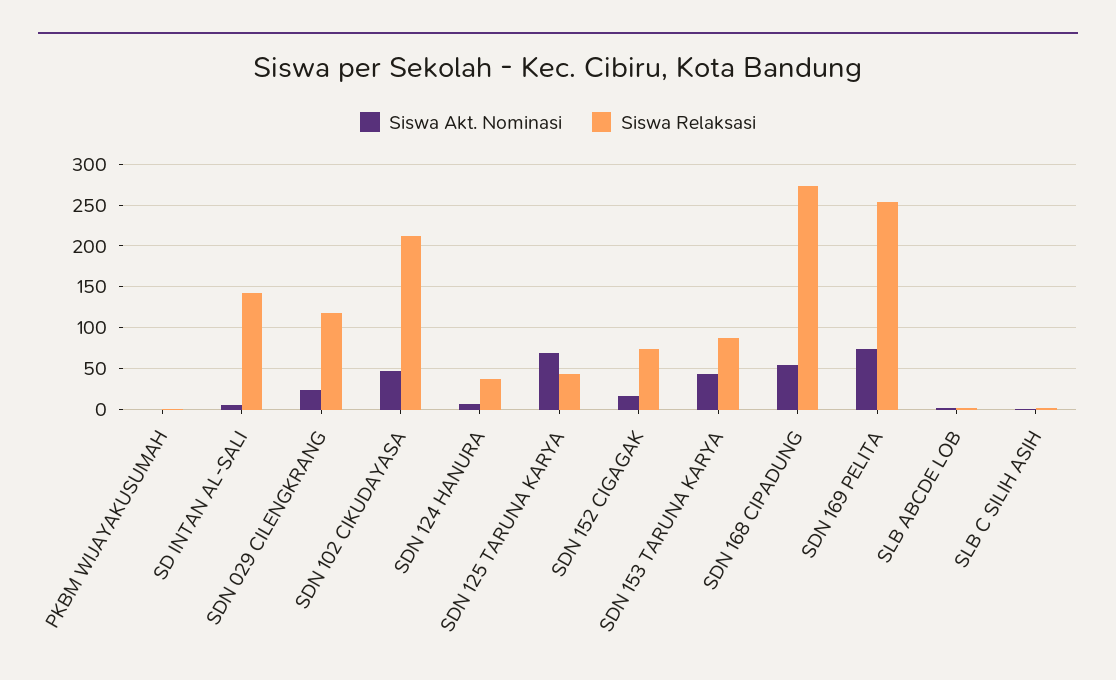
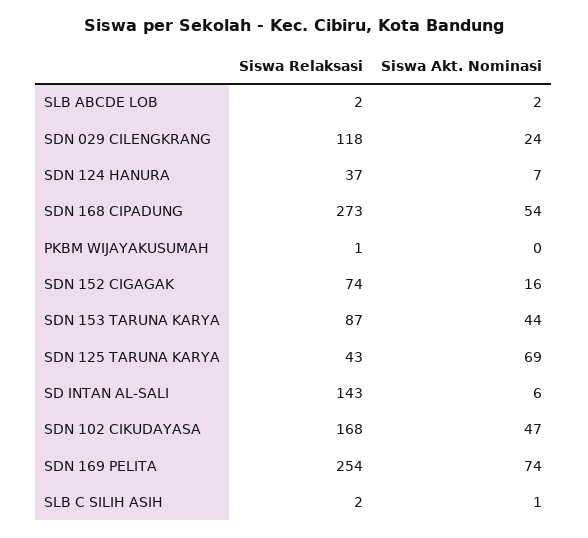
  {
    "Siswa Akt. Nominasi": {
      "PKBM WIJAYAKUSUMAH": 0,
      "SD INTAN AL-SALI": 6,
      "SDN 029 CILENGKRANG": 24,
      "SDN 102 CIKUDAYASA": 47,
      "SDN 124 HANURA": 7,
      "SDN 125 TARUNA KARYA": 69,
      "SDN 152 CIGAGAK": 16,
      "SDN 153 TARUNA KARYA": 44,
      "SDN 168 CIPADUNG": 54,
      "SDN 169 PELITA": 74,
      "SLB ABCDE LOB": 2,
      "SLB C SILIH ASIH": 1
    },
    "Siswa Relaksasi": {
      "PKBM WIJAYAKUSUMAH": 1,
      "SD INTAN AL-SALI": 143,
      "SDN 029 CILENGKRANG": 118,
-     "SDN 102 CIKUDAYASA": 210,
+     "SDN 102 CIKUDAYASA": 168,
      "SDN 124 HANURA": 37,
      "SDN 125 TARUNA KARYA": 43,
      "SDN 152 CIGAGAK": 74,
      "SDN 153 TARUNA KARYA": 87,
      "SDN 168 CIPADUNG": 273,
      "SDN 169 PELITA": 254,
      "SLB ABCDE LOB": 2,
      "SLB C SILIH ASIH": 2
    }
  }

